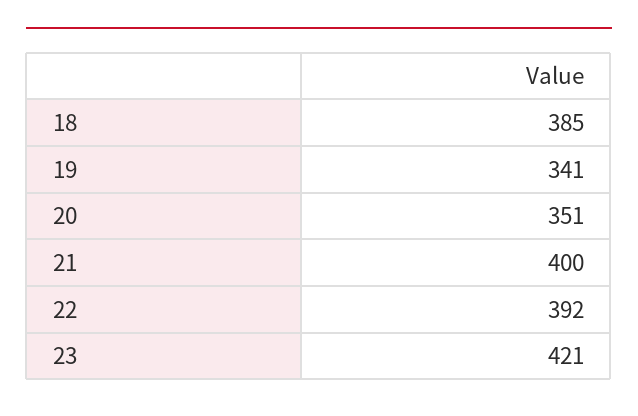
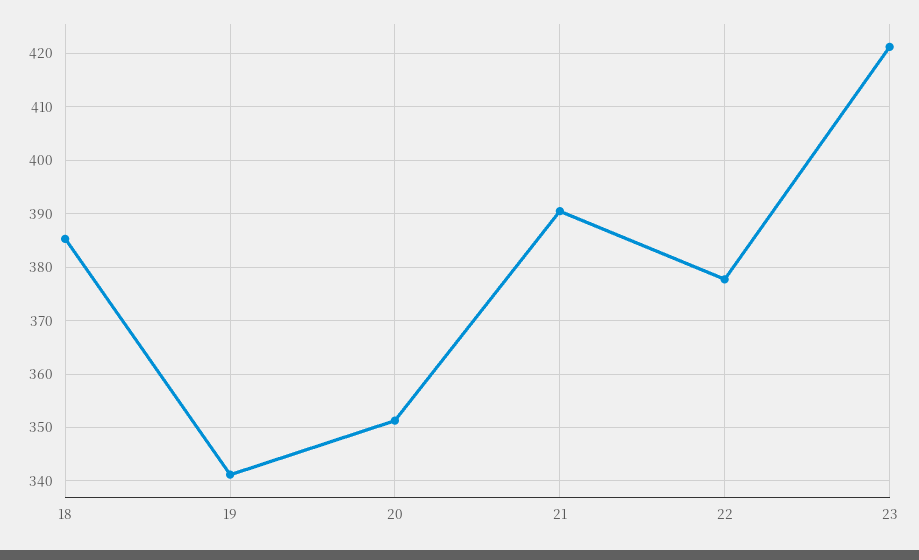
  {
    "18": 385,
    "19": 341,
    "20": 351,
-   "21": 400,
+   "21": 390,
-   "22": 392,
+   "22": 378,
    "23": 421
  }

